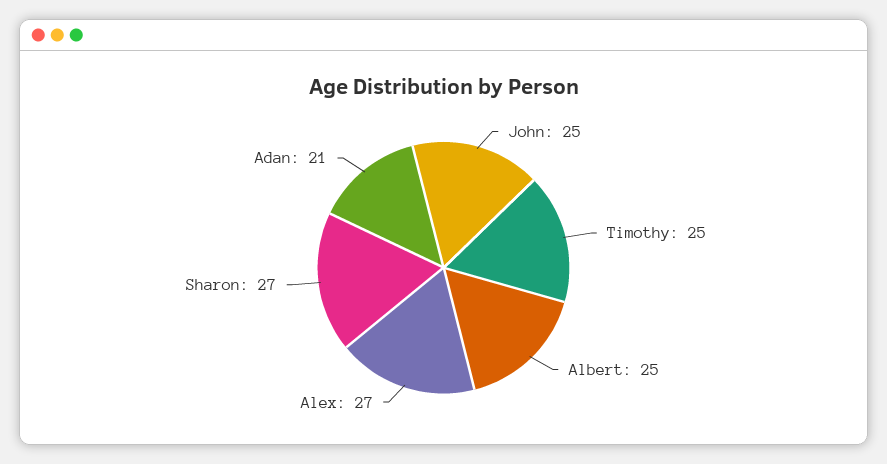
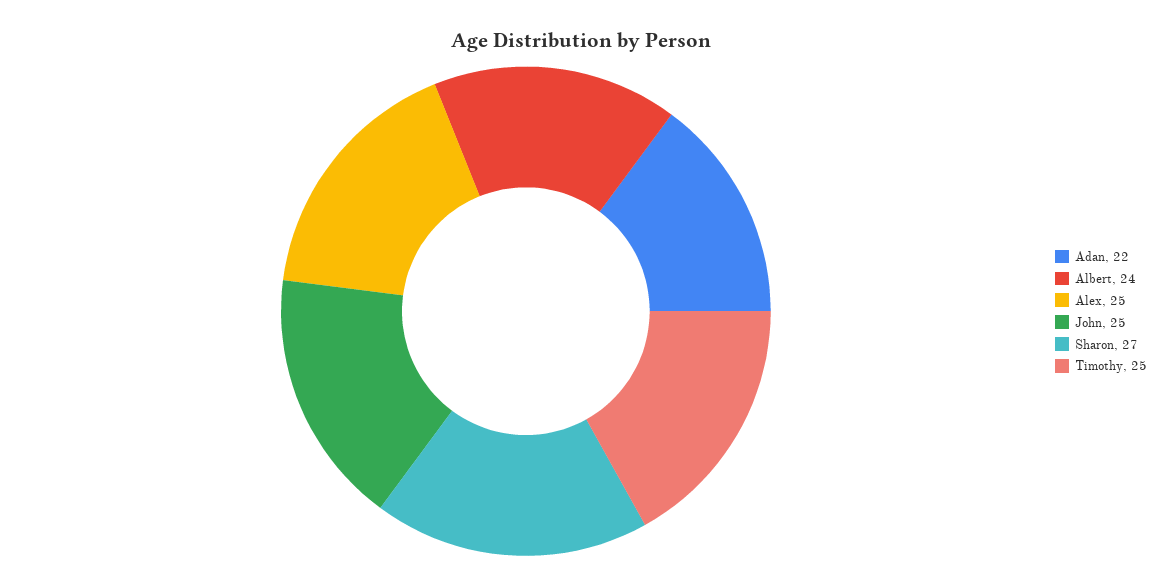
  {
    "John": 25,
    "Timothy": 25,
-   "Albert": 25,
+   "Albert": 24,
-   "Alex": 27,
+   "Alex": 25,
    "Sharon": 27,
-   "Adan": 21
+   "Adan": 22
  }

